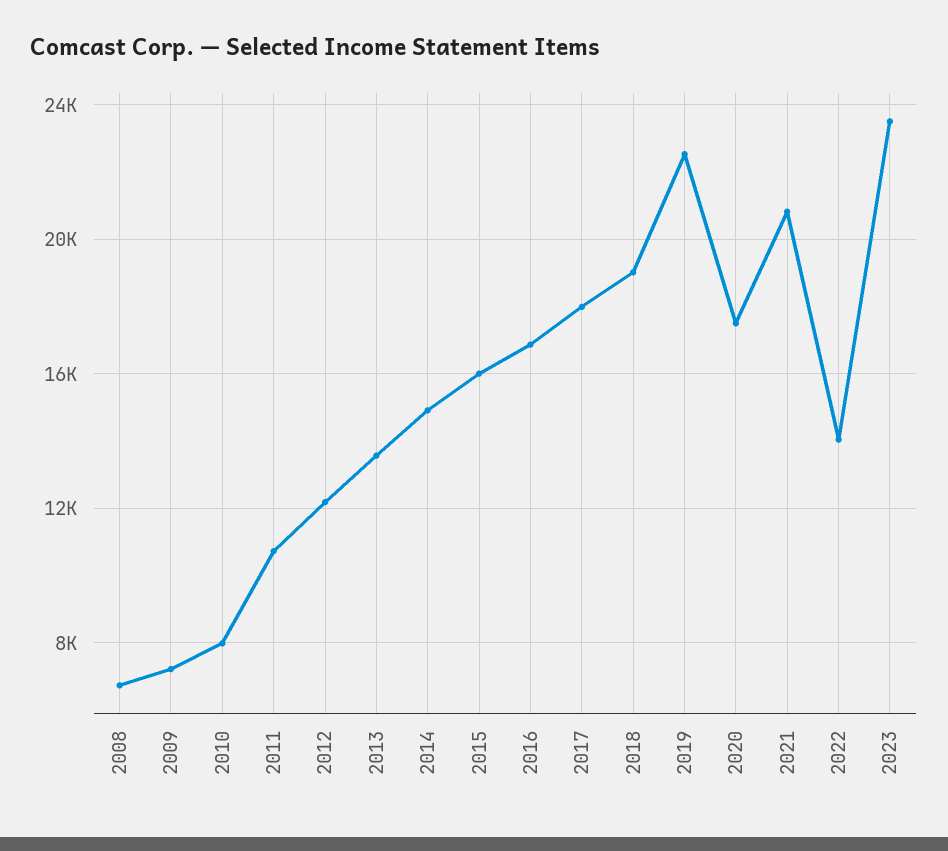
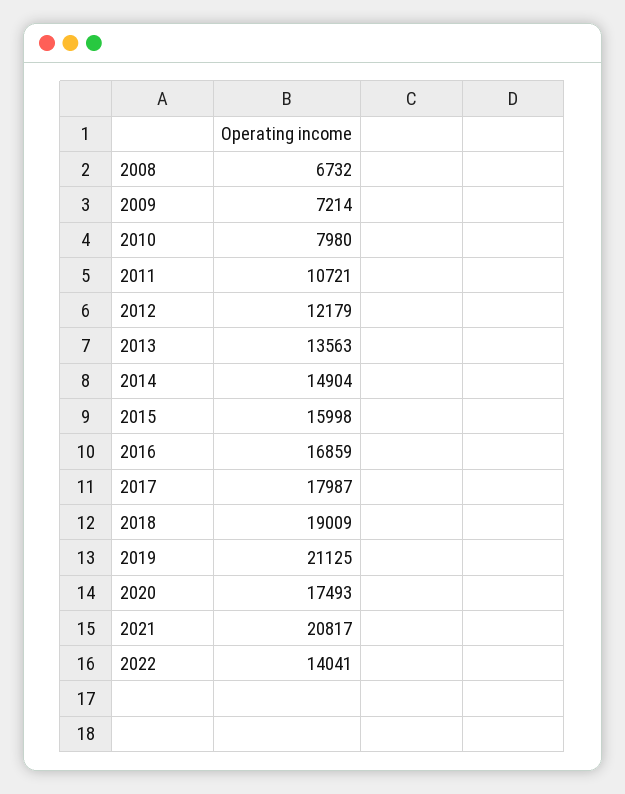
  {
    "2008": 6732,
    "2009": 7214,
    "2010": 7980,
    "2011": 10721,
    "2012": 12179,
    "2013": 13563,
    "2014": 14904,
    "2015": 15998,
    "2016": 16859,
    "2017": 17987,
    "2018": 19009,
-   "2019": 22500,
+   "2019": 21125,
    "2020": 17493,
    "2021": 20817,
-   "2022": 14041,
+   "2022": 14041
-   "2023": 23500
  }

